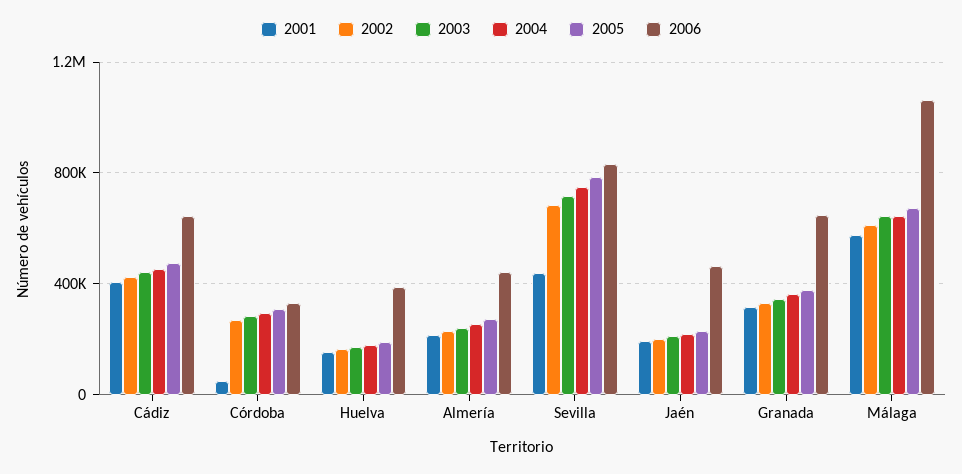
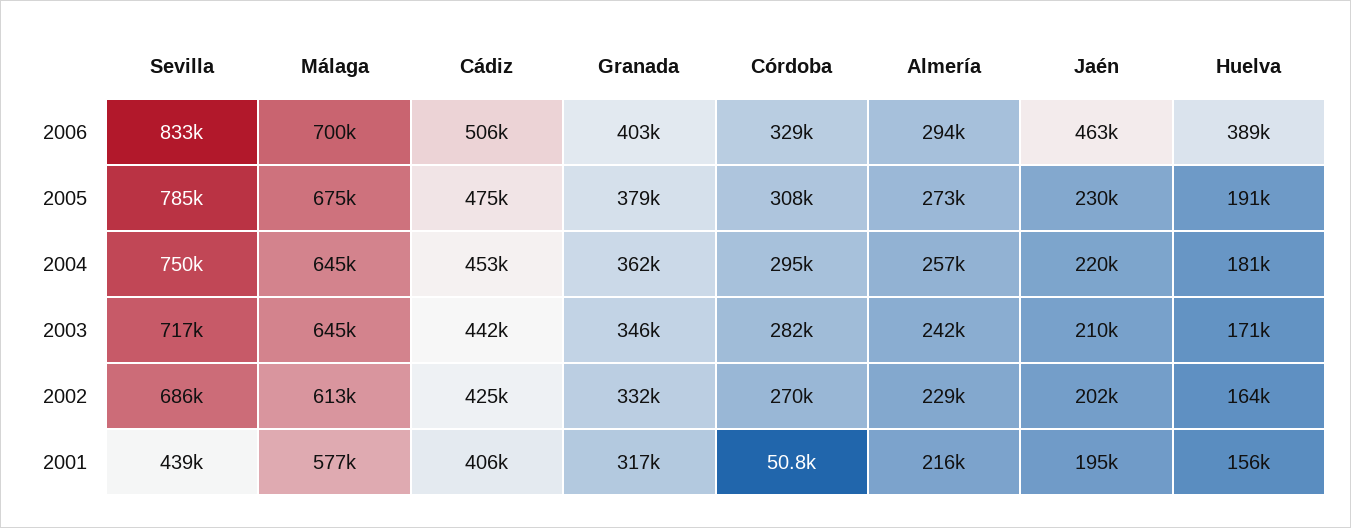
  {
    "2001": {
      "Cádiz": 406000,
      "Córdoba": 50800,
      "Huelva": 156000,
      "Almería": 216000,
      "Sevilla": 439000,
      "Jaén": 195000,
      "Granada": 317000,
      "Málaga": 577000
    },
    "2002": {
      "Cádiz": 425000,
      "Córdoba": 270000,
      "Huelva": 164000,
      "Almería": 229000,
      "Sevilla": 686000,
      "Jaén": 202000,
      "Granada": 332000,
      "Málaga": 613000
    },
    "2003": {
      "Cádiz": 442000,
      "Córdoba": 282000,
      "Huelva": 171000,
      "Almería": 242000,
      "Sevilla": 717000,
      "Jaén": 210000,
      "Granada": 346000,
      "Málaga": 645000
    },
    "2004": {
      "Cádiz": 453000,
      "Córdoba": 295000,
      "Huelva": 181000,
      "Almería": 257000,
      "Sevilla": 750000,
      "Jaén": 220000,
      "Granada": 362000,
      "Málaga": 645000
    },
    "2005": {
      "Cádiz": 475000,
      "Córdoba": 308000,
      "Huelva": 191000,
      "Almería": 273000,
      "Sevilla": 785000,
      "Jaén": 230000,
      "Granada": 379000,
      "Málaga": 675000
    },
    "2006": {
-     "Cádiz": 650000,
+     "Cádiz": 506000,
      "Córdoba": 329000,
      "Huelva": 389000,
-     "Almería": 450000,
+     "Almería": 294000,
      "Sevilla": 833000,
      "Jaén": 463000,
-     "Granada": 650000,
+     "Granada": 403000,
-     "Málaga": 1050000
+     "Málaga": 700000
    }
  }

